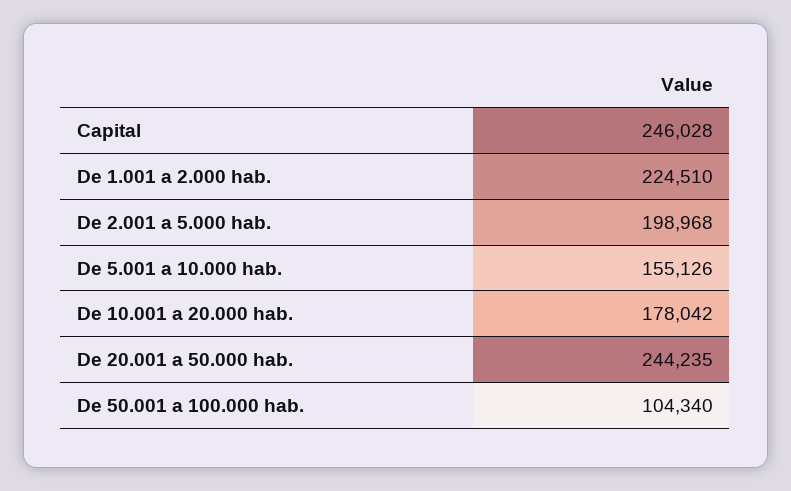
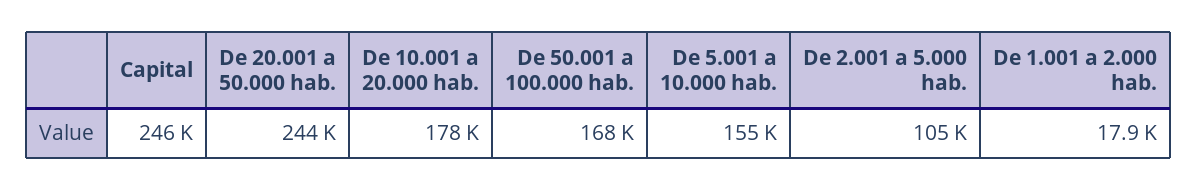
  {
    "Capital": 246028,
-   "De 1.001 a 2.000 hab.": 224510,
+   "De 1.001 a 2.000 hab.": 17900,
-   "De 2.001 a 5.000 hab.": 198968,
+   "De 2.001 a 5.000 hab.": 105000,
    "De 5.001 a 10.000 hab.": 155126,
    "De 10.001 a 20.000 hab.": 178042,
    "De 20.001 a 50.000 hab.": 244235,
-   "De 50.001 a 100.000 hab.": 104340
+   "De 50.001 a 100.000 hab.": 168000
  }

